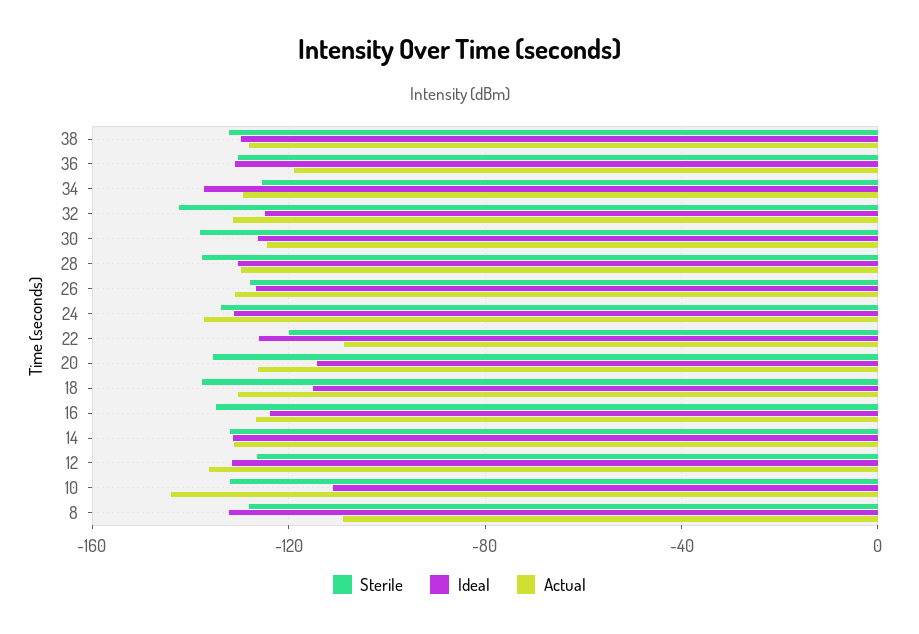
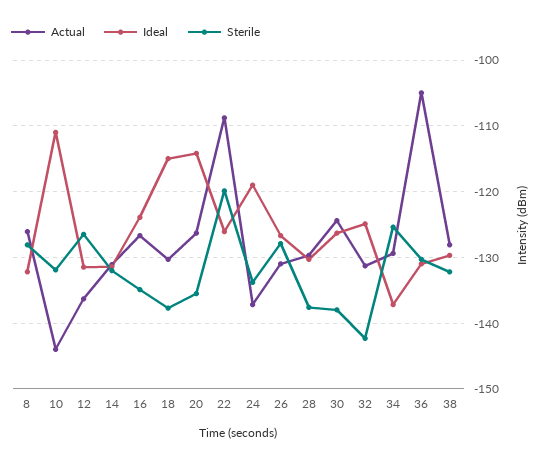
  {
    "Sterile": {
      "38": -132,
      "36": -130,
      "34": -125,
      "32": -142,
      "30": -138,
      "28": -138,
      "26": -128,
      "24": -134,
      "22": -120,
      "20": -136,
      "18": -138,
      "16": -135,
      "14": -132,
      "12": -127,
      "10": -132,
      "8": -128
    },
    "Ideal": {
      "38": -130,
      "36": -131,
      "34": -137,
      "32": -125,
      "30": -126,
      "28": -130,
      "26": -127,
-     "24": -130,
+     "24": -119,
      "22": -126,
      "20": -114,
      "18": -115,
      "16": -124,
      "14": -131,
      "12": -132,
      "10": -111,
      "8": -132
    },
    "Actual": {
      "38": -128,
-     "36": -120,
+     "36": -105,
      "34": -129,
      "32": -131,
      "30": -124,
      "28": -130,
      "26": -131,
      "24": -137,
      "22": -109,
      "20": -126,
      "18": -130,
      "16": -127,
      "14": -131,
      "12": -136,
      "10": -144,
-     "8": -110
+     "8": -126
    }
  }

